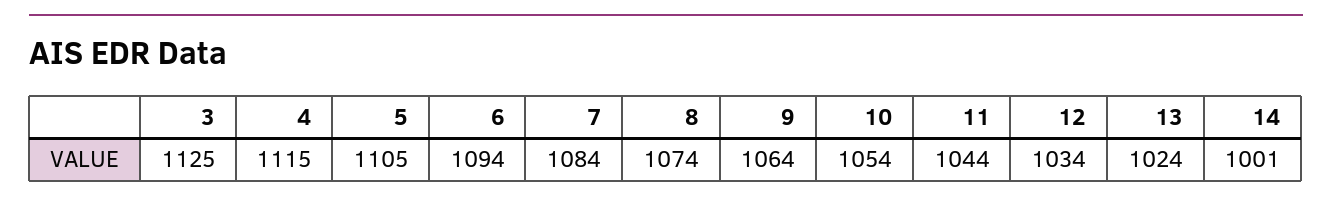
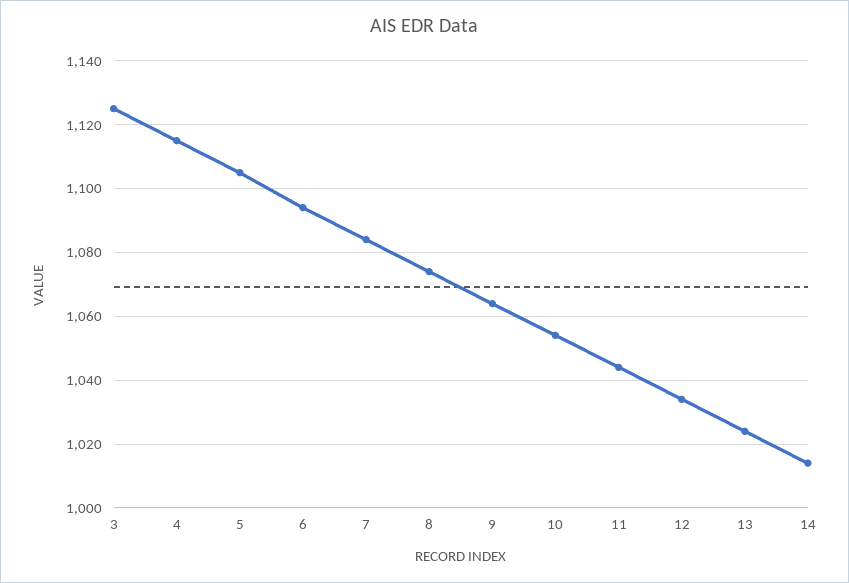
  {
    "3": 1125,
    "4": 1115,
    "5": 1105,
    "6": 1094,
    "7": 1084,
    "8": 1074,
    "9": 1064,
    "10": 1054,
    "11": 1044,
    "12": 1034,
    "13": 1024,
-   "14": 1001
+   "14": 1015
  }

